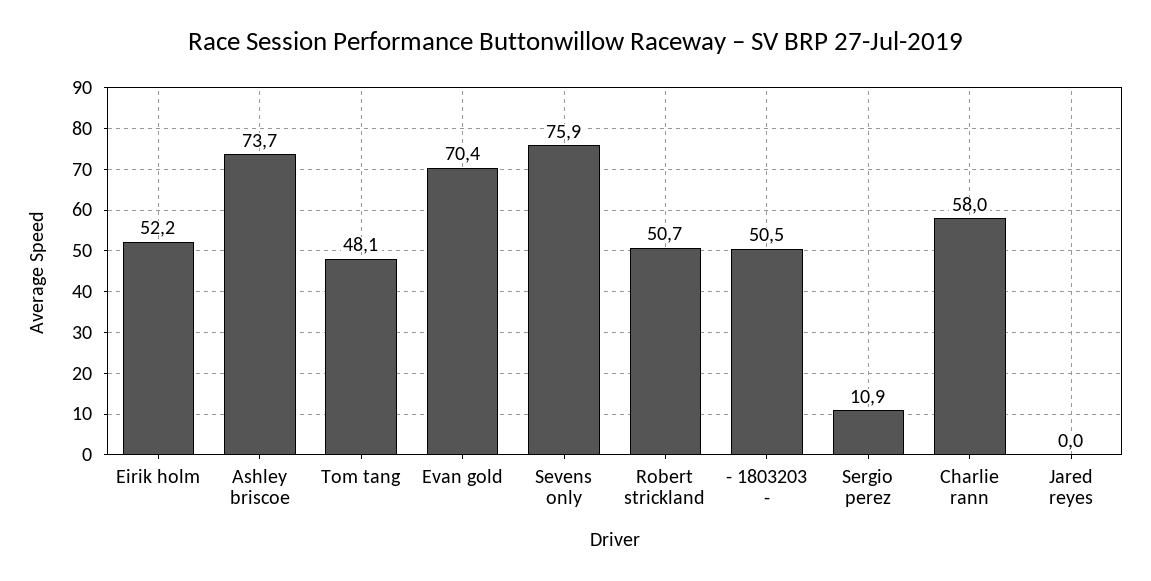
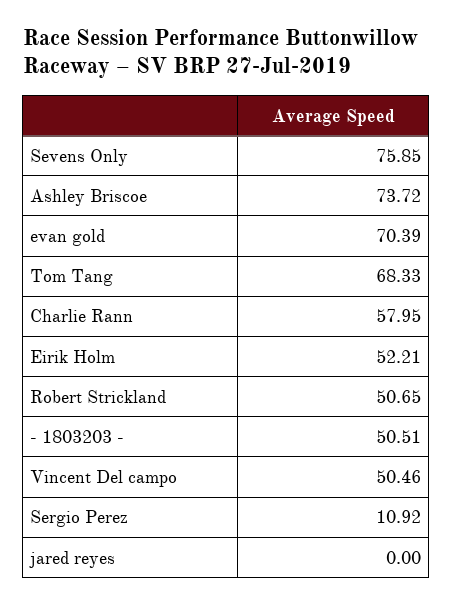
  {
    "Eirik holm": 52.21,
    "Ashley briscoe": 73.72,
-   "Tom tang": 48.1,
+   "Tom tang": 68.33,
    "Evan gold": 70.39,
    "Sevens only": 75.85,
    "Robert strickland": 50.65,
    "- 1803203 -": 50.51,
    "Sergio perez": 10.92,
    "Charlie rann": 57.95,
-   "Jared reyes": 0
+   "Jared reyes": 0,
+   "Vincent Del campo": 50.46
  }

